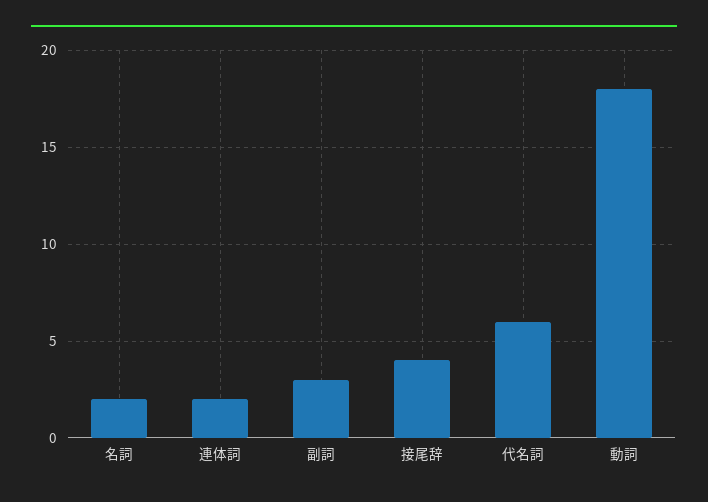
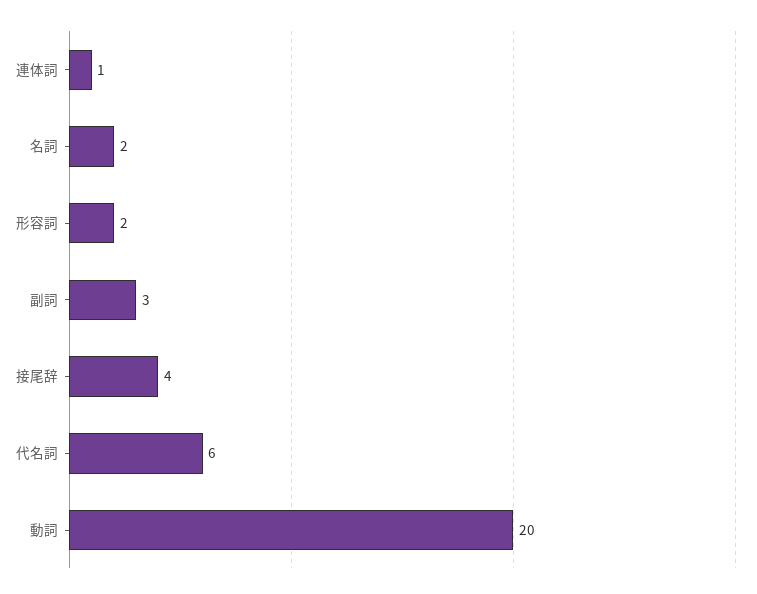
  {
    "名詞": 2,
-   "連体詞": 2,
+   "連体詞": 1,
    "副詞": 3,
    "接尾辞": 4,
    "代名詞": 6,
-   "動詞": 18
+   "動詞": 20,
+   "形容詞": 2
  }

